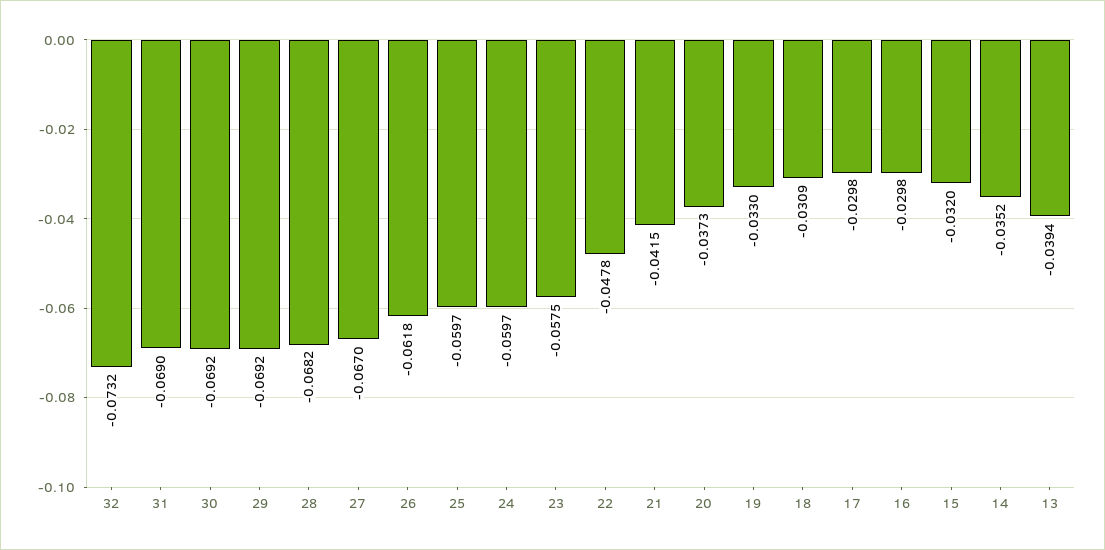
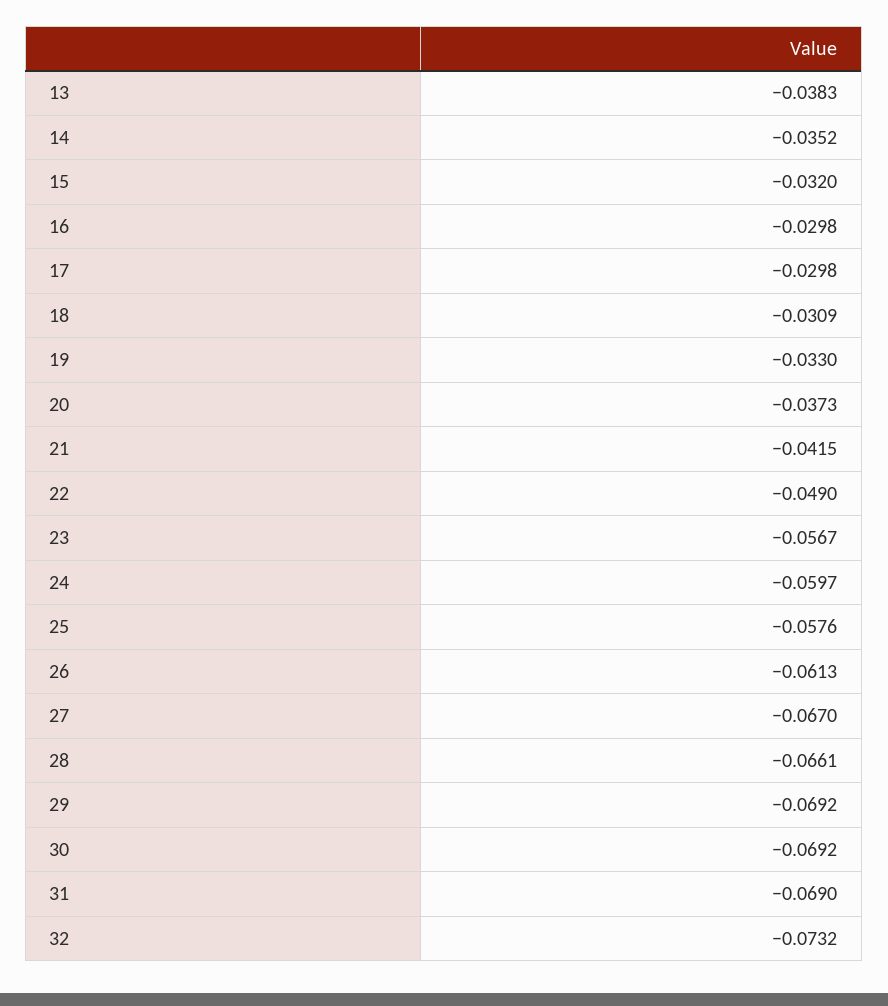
  {
    "32": -0.0732,
    "31": -0.069,
    "30": -0.0692,
    "29": -0.0692,
-   "28": -0.0682,
+   "28": -0.0661,
    "27": -0.067,
-   "26": -0.0618,
+   "26": -0.0613,
-   "25": -0.0597,
+   "25": -0.0576,
    "24": -0.0597,
-   "23": -0.0575,
+   "23": -0.0567,
-   "22": -0.0478,
+   "22": -0.049,
    "21": -0.0415,
    "20": -0.0373,
    "19": -0.033,
    "18": -0.0309,
    "17": -0.0298,
    "16": -0.0298,
    "15": -0.032,
    "14": -0.0352,
-   "13": -0.0394
+   "13": -0.0383
  }

